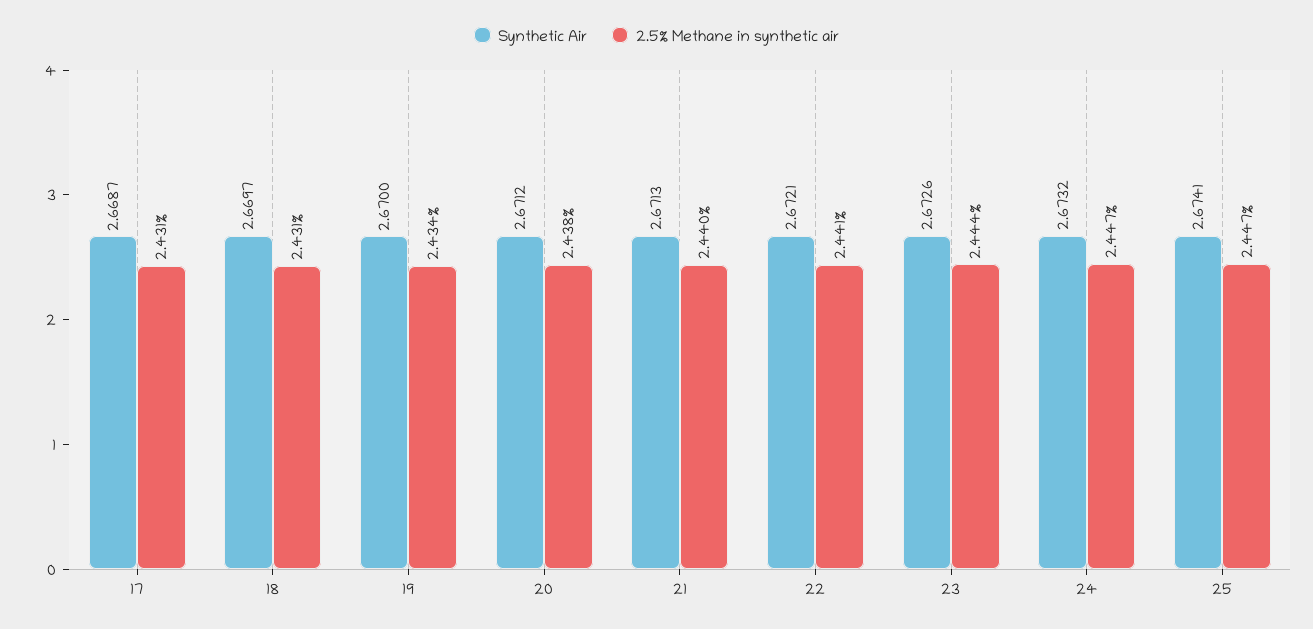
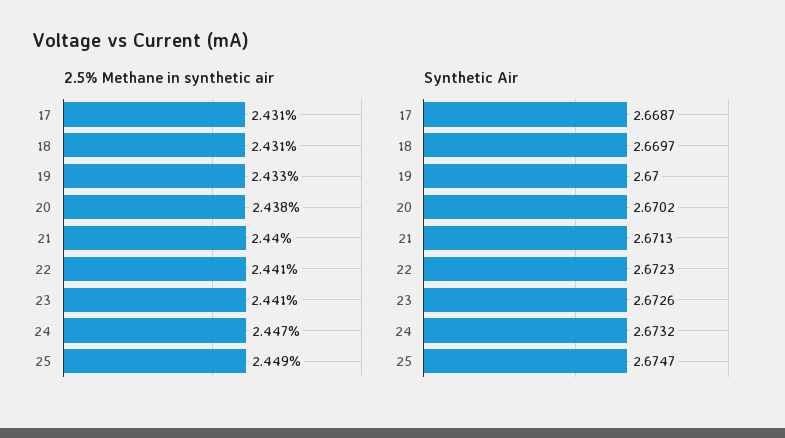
  {
    "Synthetic Air": {
      "17": 2.6687,
      "18": 2.6697,
      "19": 2.67,
-     "20": 2.6712,
+     "20": 2.6702,
      "21": 2.6713,
-     "22": 2.6721,
+     "22": 2.6723,
      "23": 2.6726,
      "24": 2.6732,
-     "25": 2.6741
+     "25": 2.6747
    },
    "2.5% Methane in synthetic air": {
      "17": 2.431,
      "18": 2.431,
-     "19": 2.434,
+     "19": 2.433,
      "20": 2.438,
      "21": 2.44,
      "22": 2.441,
-     "23": 2.444,
+     "23": 2.441,
      "24": 2.447,
-     "25": 2.447
+     "25": 2.449
    }
  }

